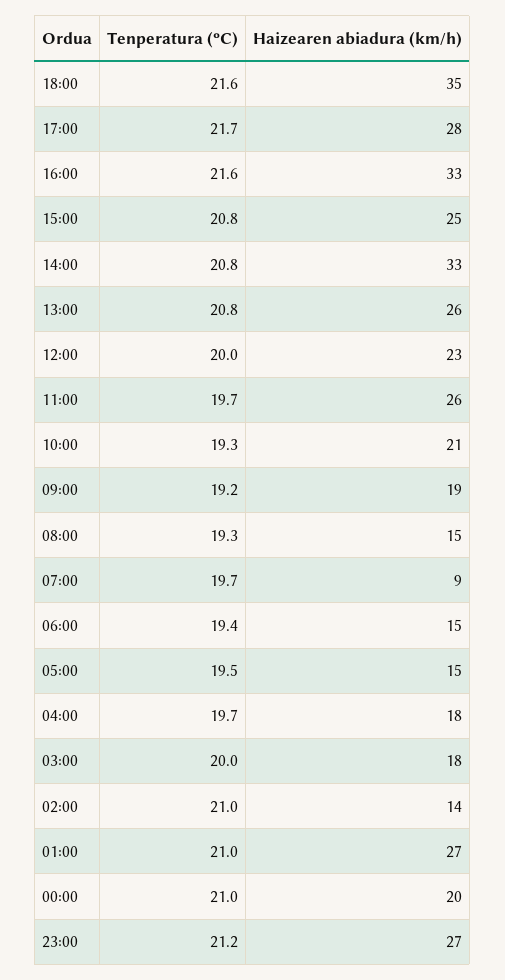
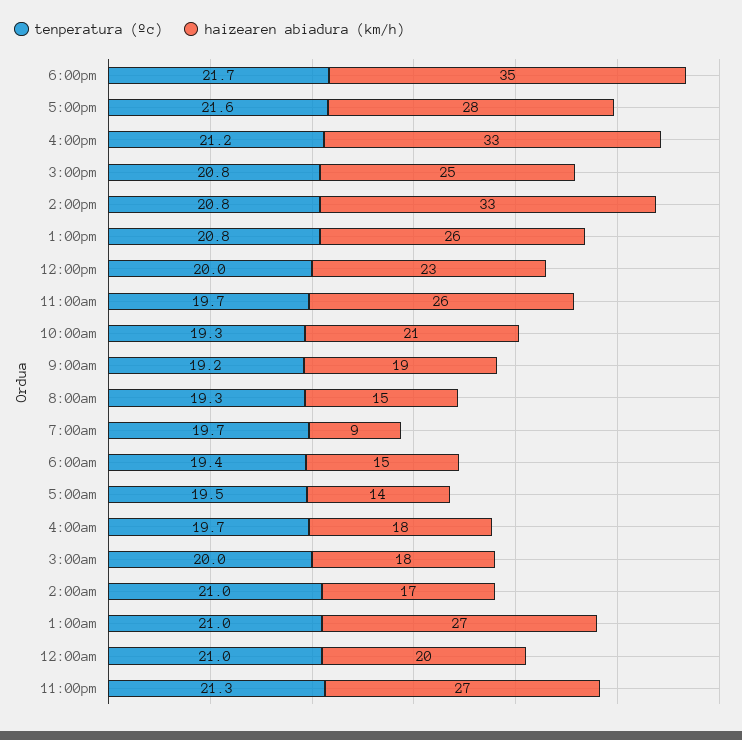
  {
    "Tenperatura (ºC)": {
-     "18:00": 21.6,
+     "18:00": 21.7,
-     "17:00": 21.7,
+     "17:00": 21.6,
-     "16:00": 21.6,
+     "16:00": 21.2,
      "15:00": 20.8,
      "14:00": 20.8,
      "13:00": 20.8,
      "12:00": 20,
      "11:00": 19.7,
      "10:00": 19.3,
      "09:00": 19.2,
      "08:00": 19.3,
      "07:00": 19.7,
      "06:00": 19.4,
      "05:00": 19.5,
      "04:00": 19.7,
      "03:00": 20,
      "02:00": 21,
      "01:00": 21,
      "00:00": 21,
-     "23:00": 21.2
+     "23:00": 21.3
    },
    "Haizearen abiadura (km/h)": {
      "18:00": 35,
      "17:00": 28,
      "16:00": 33,
      "15:00": 25,
      "14:00": 33,
      "13:00": 26,
      "12:00": 23,
      "11:00": 26,
      "10:00": 21,
      "09:00": 19,
      "08:00": 15,
      "07:00": 9,
      "06:00": 15,
-     "05:00": 15,
+     "05:00": 14,
      "04:00": 18,
      "03:00": 18,
-     "02:00": 14,
+     "02:00": 17,
      "01:00": 27,
      "00:00": 20,
      "23:00": 27
    }
  }

